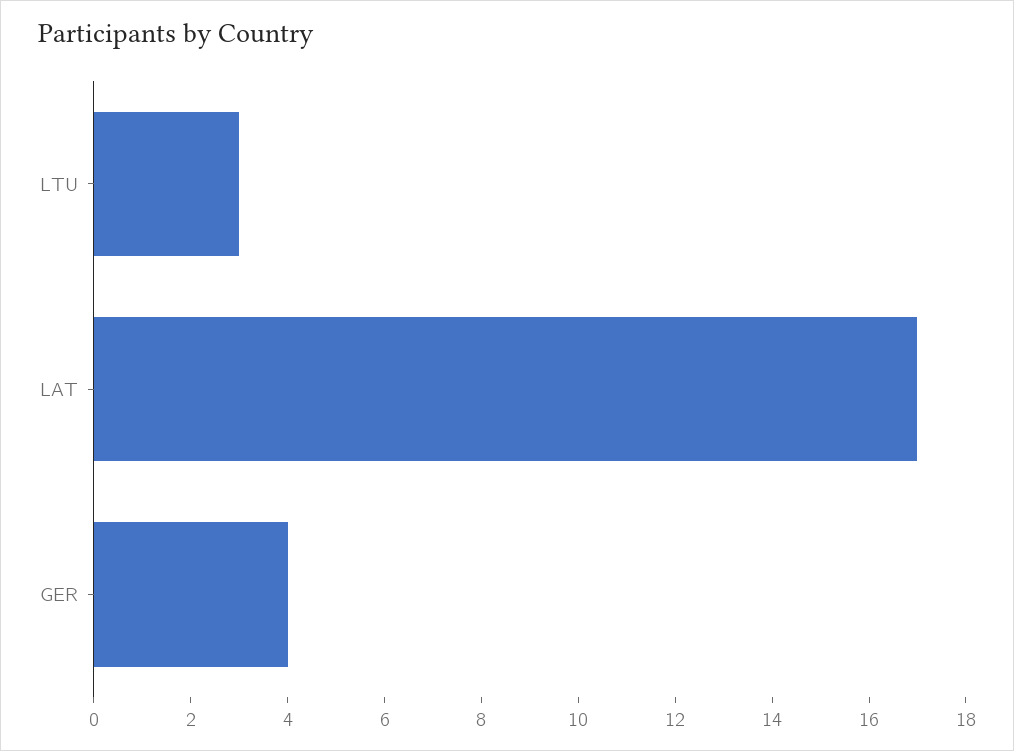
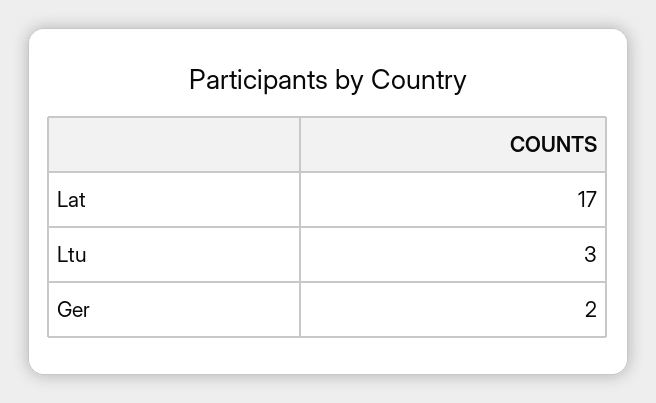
  {
    "LTU": 3,
    "LAT": 17,
-   "GER": 4
+   "GER": 2
  }

